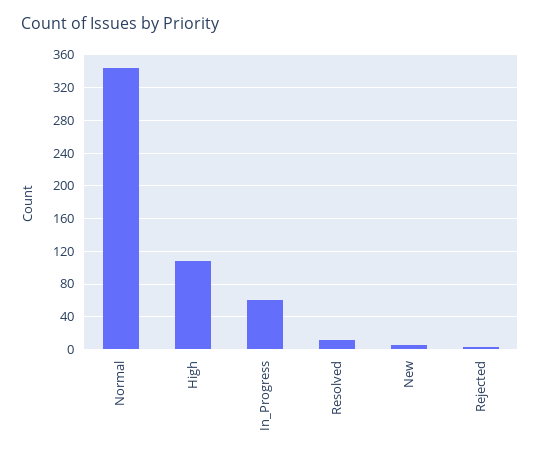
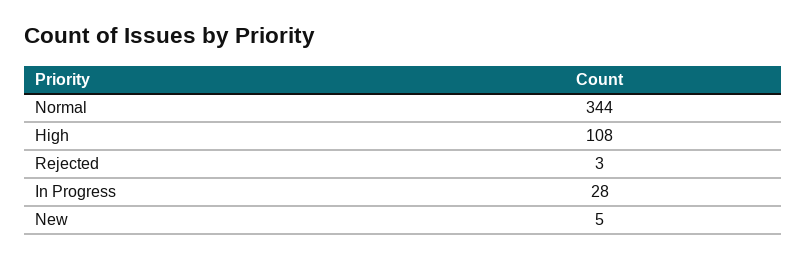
  {
    "Normal": 344,
    "High": 108,
-   "In_Progress": 60,
+   "In_Progress": 28,
-   "Resolved": 10,
    "New": 5,
    "Rejected": 3
  }

